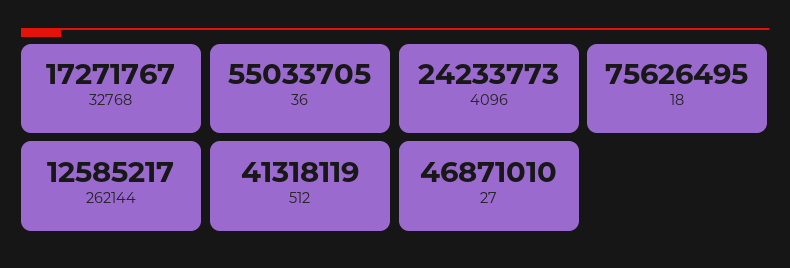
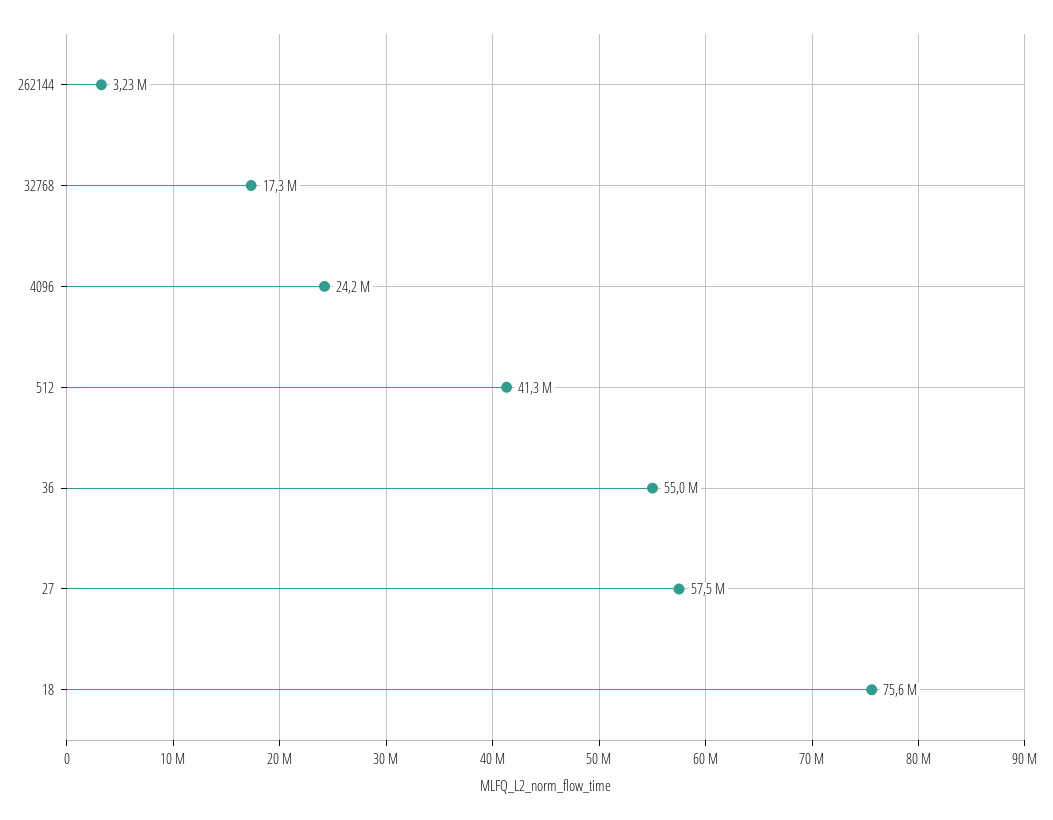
  {
    "32768": 17271767,
    "36": 55033705,
    "4096": 24233773,
    "18": 75626495,
-   "262144": 12585217,
+   "262144": 3230000,
    "512": 41318119,
-   "27": 46871010
+   "27": 57500000
  }

